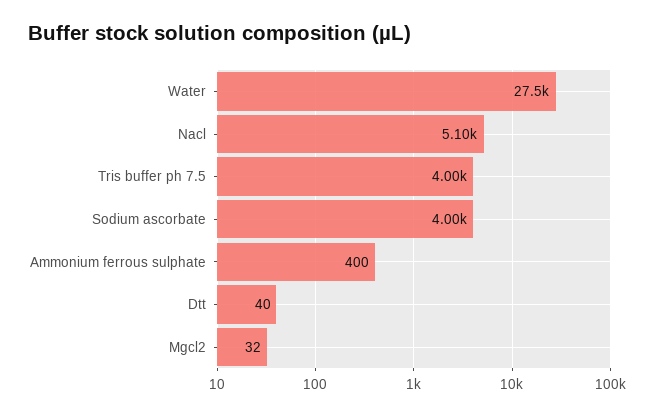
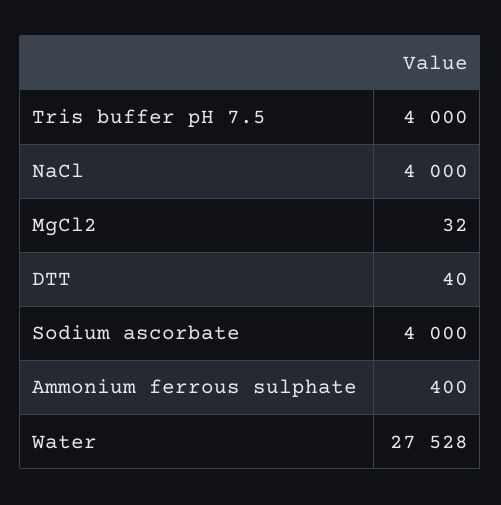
  {
    "Water": 27528,
-   "Nacl": 5100,
+   "Nacl": 4000,
    "Tris buffer ph 7.5": 4000,
    "Sodium ascorbate": 4000,
    "Ammonium ferrous sulphate": 400,
    "Dtt": 40,
    "Mgcl2": 32
  }

